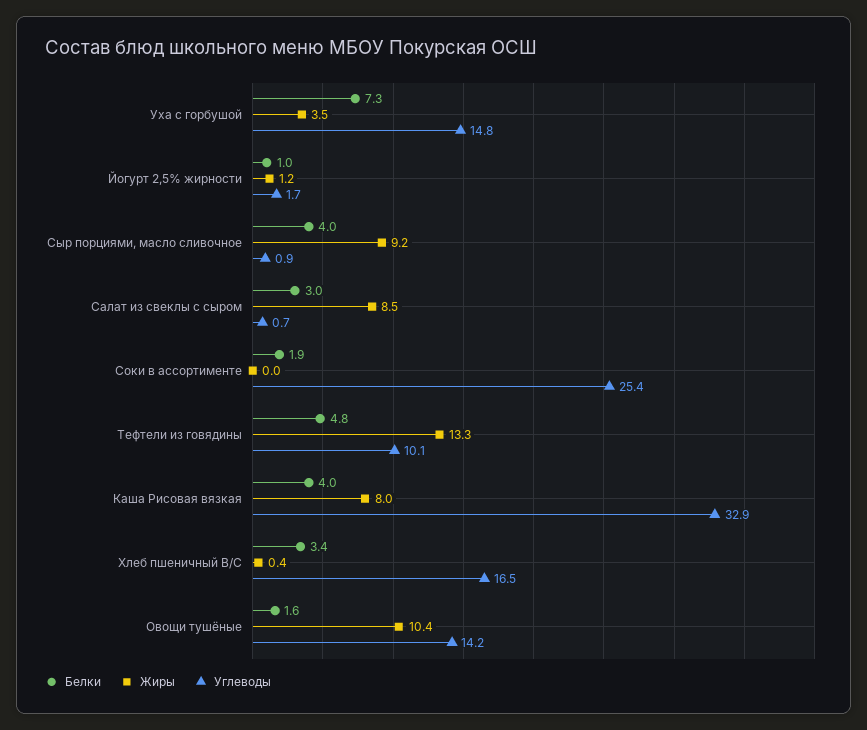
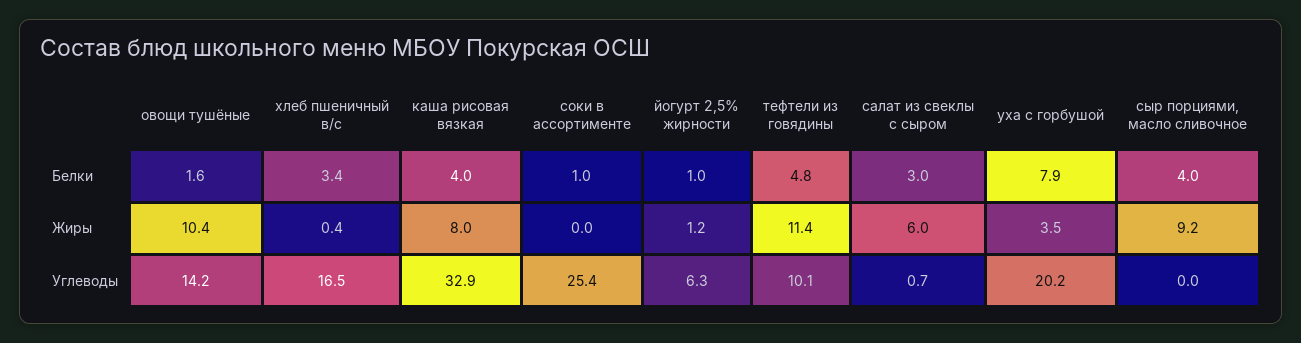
  {
    "Белки": {
-     "Уха с горбушой": 7.3,
+     "Уха с горбушой": 7.9,
      "Йогурт 2,5% жирности": 1,
      "Сыр порциями, масло сливочное": 4,
      "Салат из свеклы с сыром": 3,
-     "Соки в ассортименте": 1.9,
+     "Соки в ассортименте": 1,
      "Тефтели из говядины": 4.8,
      "Каша Рисовая вязкая": 4,
      "Хлеб пшеничный В/С": 3.4,
      "Овощи тушёные": 1.6
    },
    "Жиры": {
      "Уха с горбушой": 3.5,
      "Йогурт 2,5% жирности": 1.2,
      "Сыр порциями, масло сливочное": 9.2,
-     "Салат из свеклы с сыром": 8.5,
+     "Салат из свеклы с сыром": 6,
      "Соки в ассортименте": 0,
-     "Тефтели из говядины": 13.3,
+     "Тефтели из говядины": 11.4,
      "Каша Рисовая вязкая": 8,
      "Хлеб пшеничный В/С": 0.4,
      "Овощи тушёные": 10.4
    },
    "Углеводы": {
-     "Уха с горбушой": 14.8,
+     "Уха с горбушой": 20.2,
-     "Йогурт 2,5% жирности": 1.7,
+     "Йогурт 2,5% жирности": 6.3,
-     "Сыр порциями, масло сливочное": 0.9,
+     "Сыр порциями, масло сливочное": 0,
      "Салат из свеклы с сыром": 0.7,
      "Соки в ассортименте": 25.4,
      "Тефтели из говядины": 10.1,
      "Каша Рисовая вязкая": 32.9,
      "Хлеб пшеничный В/С": 16.5,
      "Овощи тушёные": 14.2
    }
  }

